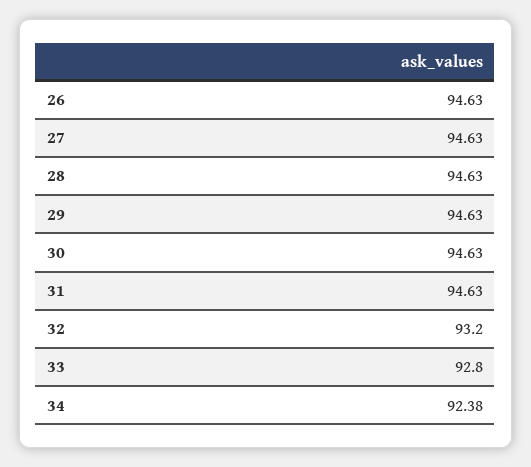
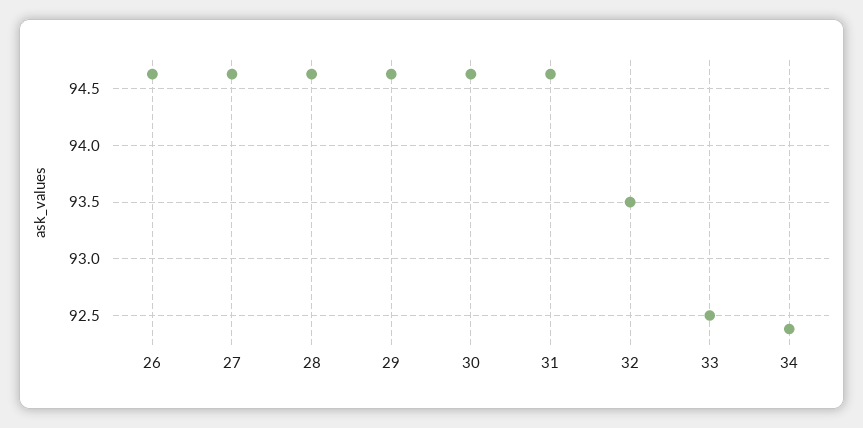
  {
    "26": 94.63,
    "27": 94.63,
    "28": 94.63,
    "29": 94.63,
    "30": 94.63,
    "31": 94.63,
-   "32": 93.2,
+   "32": 93.5,
-   "33": 92.8,
+   "33": 92.5,
    "34": 92.38
  }

